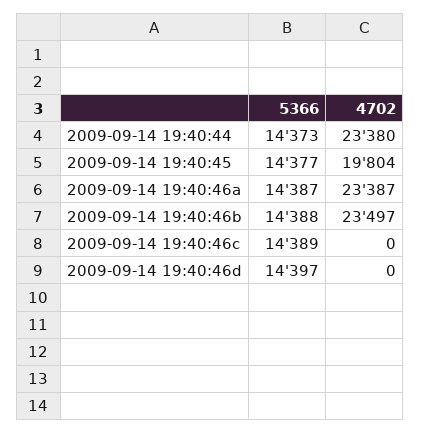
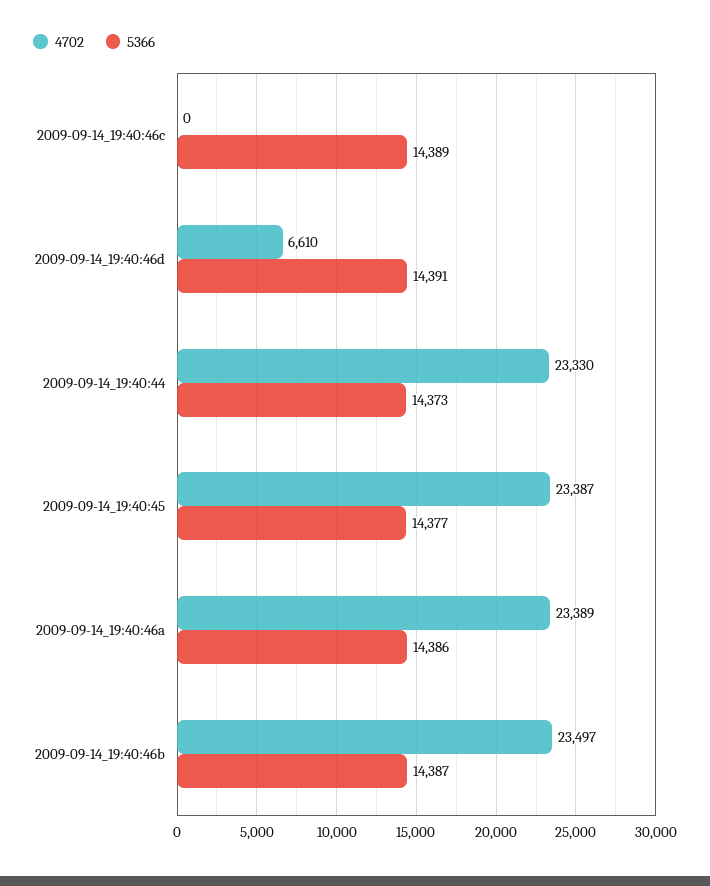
  {
    "5366": {
      "2009-09-14 19:40:44": 14373,
      "2009-09-14 19:40:45": 14377,
-     "2009-09-14 19:40:46a": 14387,
+     "2009-09-14 19:40:46a": 14386,
-     "2009-09-14 19:40:46b": 14388,
+     "2009-09-14 19:40:46b": 14387,
      "2009-09-14 19:40:46c": 14389,
-     "2009-09-14 19:40:46d": 14397
+     "2009-09-14 19:40:46d": 14391
    },
    "4702": {
-     "2009-09-14 19:40:44": 23380,
+     "2009-09-14 19:40:44": 23330,
-     "2009-09-14 19:40:45": 19804,
+     "2009-09-14 19:40:45": 23387,
-     "2009-09-14 19:40:46a": 23387,
+     "2009-09-14 19:40:46a": 23389,
      "2009-09-14 19:40:46b": 23497,
      "2009-09-14 19:40:46c": 0,
-     "2009-09-14 19:40:46d": 0
+     "2009-09-14 19:40:46d": 6610
    }
  }

